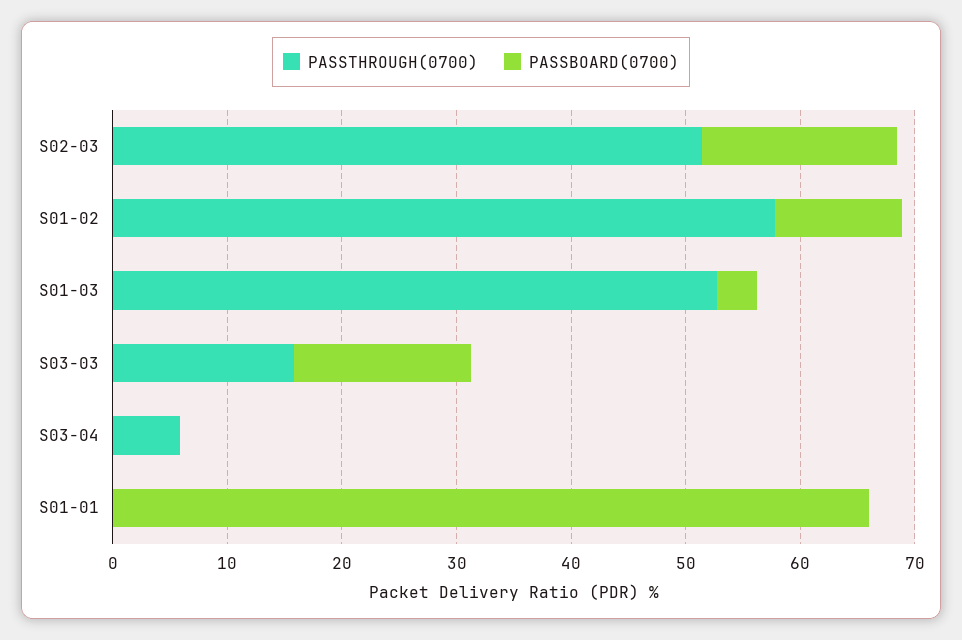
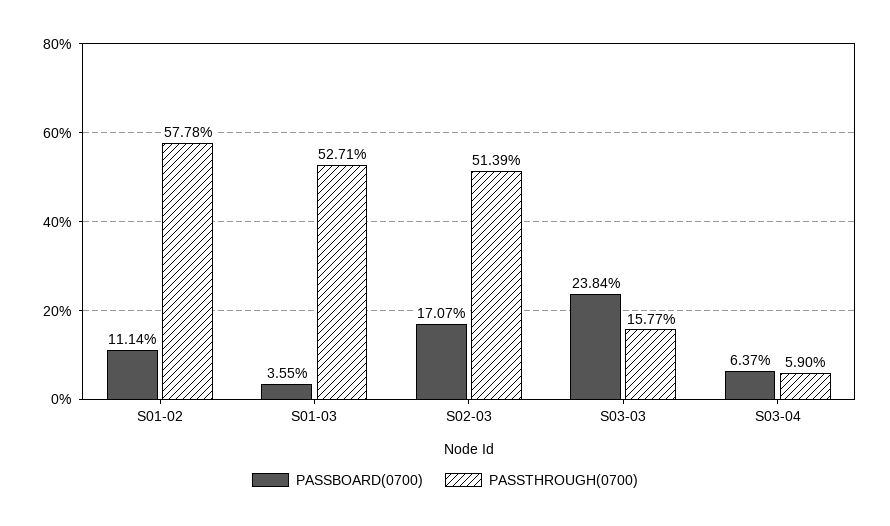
  {
    "PASSTHROUGH(0700)": {
      "S02-03": 51.39,
      "S01-02": 57.78,
      "S01-03": 52.71,
      "S03-03": 15.77,
-     "S03-04": 5.9,
+     "S03-04": 5.9
-     "S01-01": 0
    },
    "PASSBOARD(0700)": {
      "S02-03": 17.07,
      "S01-02": 11.14,
      "S01-03": 3.55,
-     "S03-03": 16,
+     "S03-03": 23.84,
-     "S03-04": 0,
+     "S03-04": 6.37
-     "S01-01": 66
    }
  }

